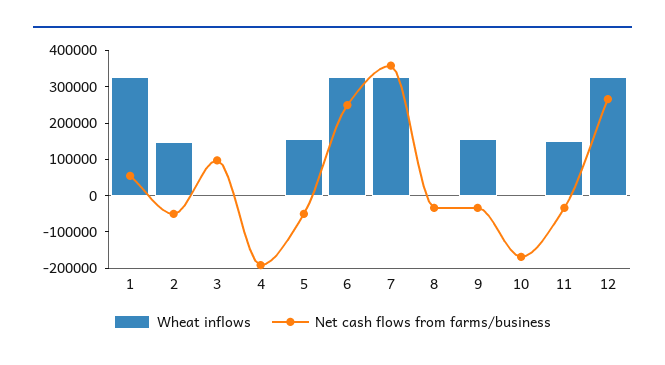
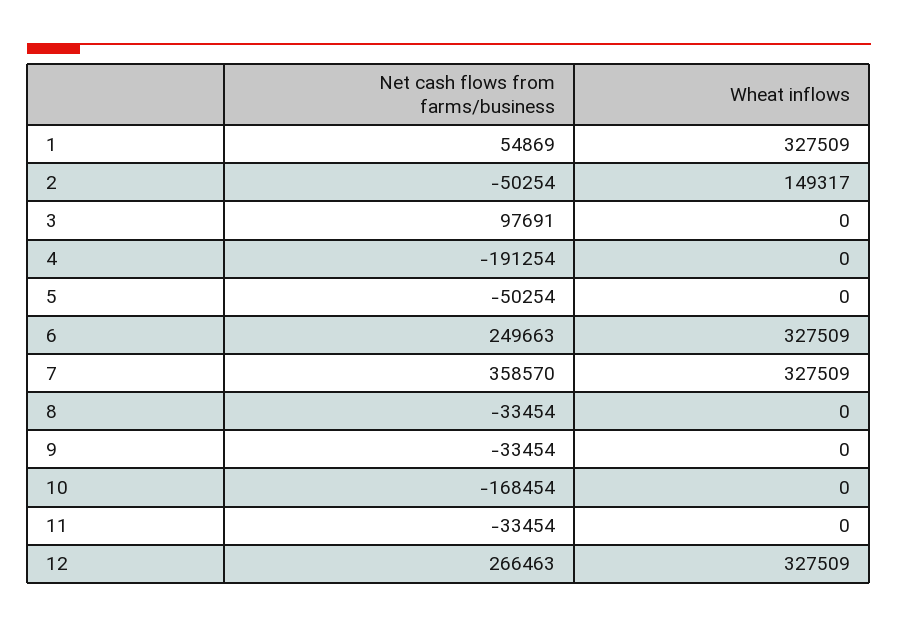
  {
    "Wheat inflows": {
      "1": 327509,
      "2": 149317,
      "3": 0,
      "4": 0,
-     "5": 150000,
+     "5": 0,
      "6": 327509,
      "7": 327509,
      "8": 0,
-     "9": 150000,
+     "9": 0,
      "10": 0,
-     "11": 150000,
+     "11": 0,
      "12": 327509
    },
    "Net cash flows from farms/business": {
      "1": 54869,
      "2": -50254,
      "3": 97691,
      "4": -191254,
      "5": -50254,
      "6": 249663,
      "7": 358570,
      "8": -33454,
      "9": -33454,
      "10": -168454,
      "11": -33454,
      "12": 266463
    }
  }

